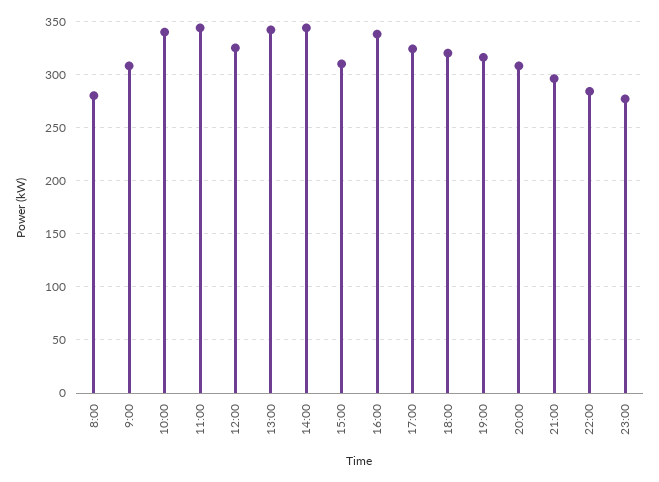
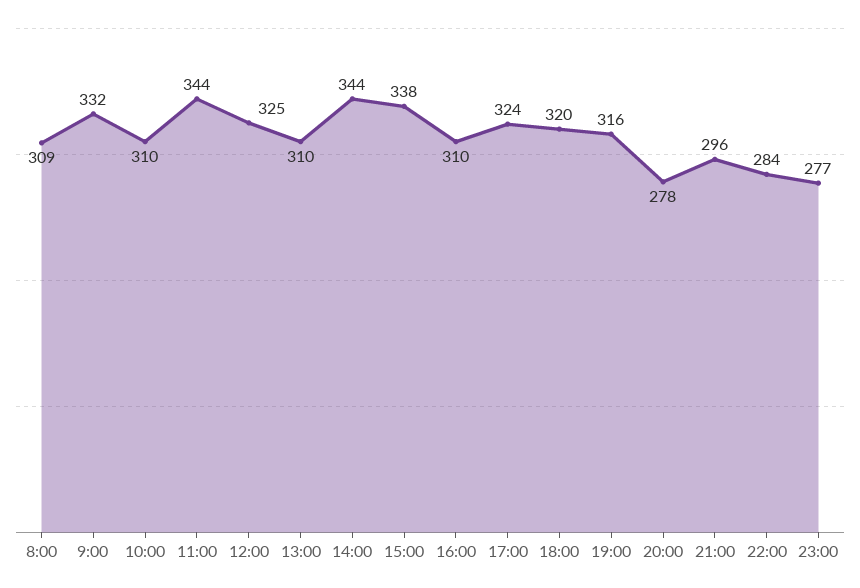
  {
-   "8:00": 280,
+   "8:00": 309,
-   "9:00": 310,
+   "9:00": 332,
-   "10:00": 340,
+   "10:00": 310,
    "11:00": 344,
    "12:00": 325,
-   "13:00": 340,
+   "13:00": 310,
    "14:00": 344,
-   "15:00": 310,
+   "15:00": 338,
-   "16:00": 340,
+   "16:00": 310,
    "17:00": 324,
    "18:00": 320,
    "19:00": 316,
-   "20:00": 310,
+   "20:00": 278,
    "21:00": 296,
    "22:00": 284,
    "23:00": 277
  }

